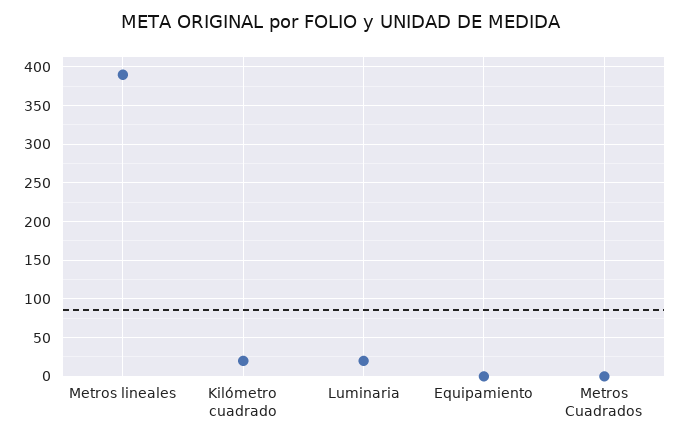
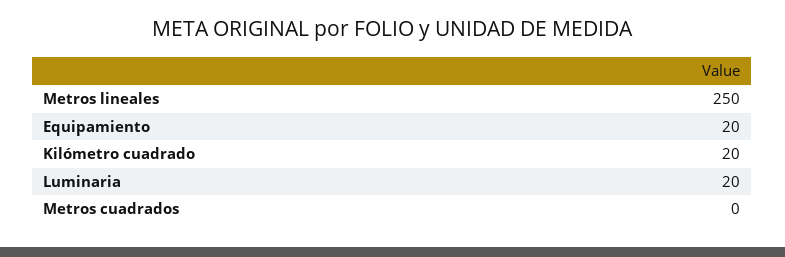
  {
-   "Metros lineales": 390,
+   "Metros lineales": 250,
    "Kilómetro cuadrado": 20,
    "Luminaria": 20,
-   "Equipamiento": 0,
+   "Equipamiento": 20,
    "Metros Cuadrados": 0
  }

